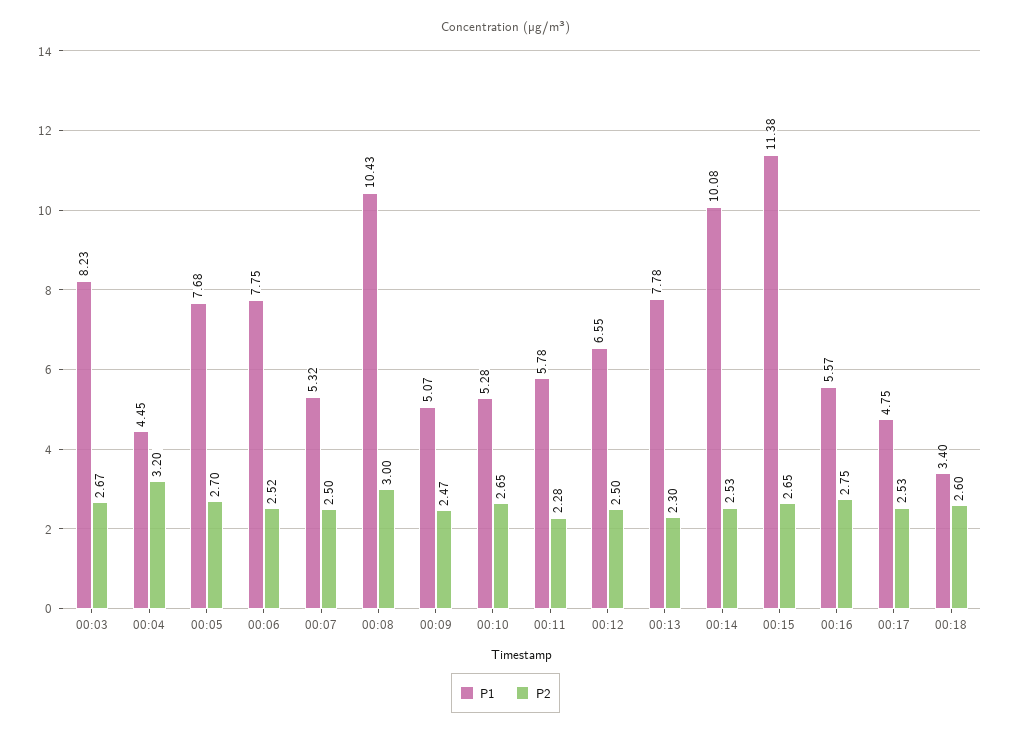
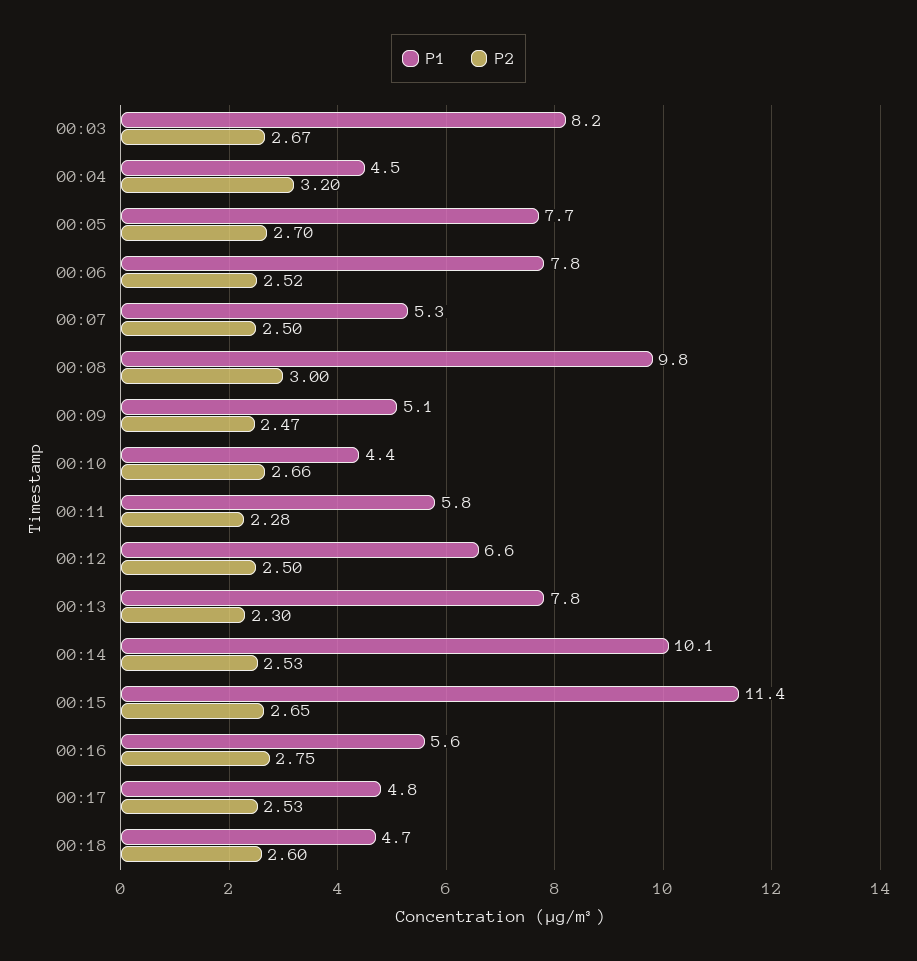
  {
    "P1": {
      "00:03": 8.23,
      "00:04": 4.45,
      "00:05": 7.68,
      "00:06": 7.75,
      "00:07": 5.32,
-     "00:08": 10.43,
+     "00:08": 9.8,
      "00:09": 5.07,
-     "00:10": 5.28,
+     "00:10": 4.4,
      "00:11": 5.78,
      "00:12": 6.55,
      "00:13": 7.78,
      "00:14": 10.08,
      "00:15": 11.38,
      "00:16": 5.57,
      "00:17": 4.75,
-     "00:18": 3.4
+     "00:18": 4.7
    },
    "P2": {
      "00:03": 2.67,
      "00:04": 3.2,
      "00:05": 2.7,
      "00:06": 2.52,
      "00:07": 2.5,
      "00:08": 3,
      "00:09": 2.47,
-     "00:10": 2.65,
+     "00:10": 2.66,
      "00:11": 2.28,
      "00:12": 2.5,
      "00:13": 2.3,
      "00:14": 2.53,
      "00:15": 2.65,
      "00:16": 2.75,
      "00:17": 2.53,
      "00:18": 2.6
    }
  }

